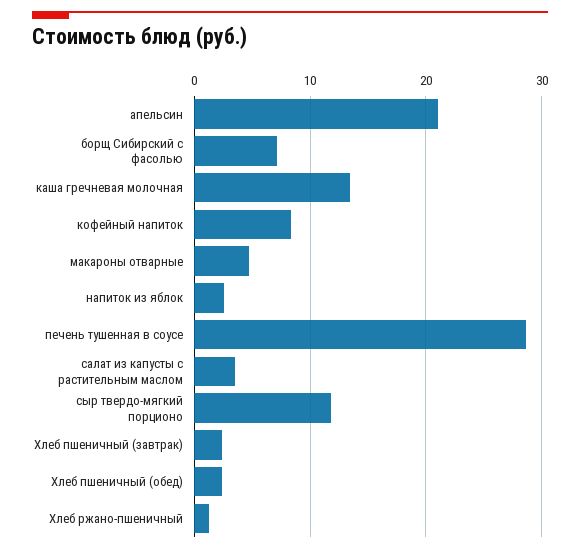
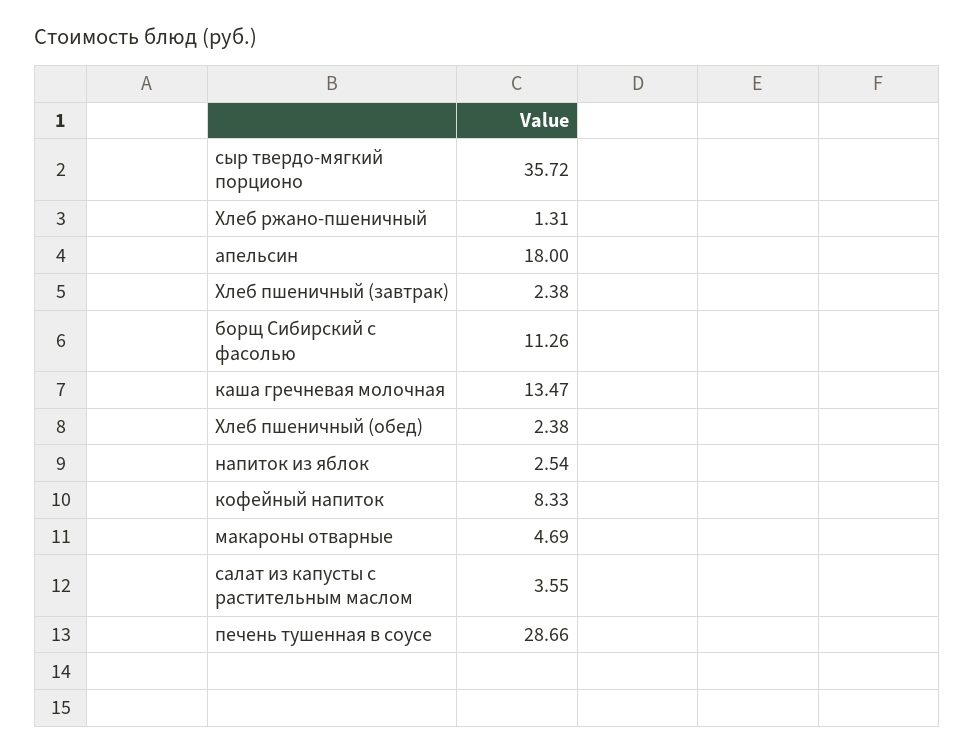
  {
-   "апельсин": 21,
+   "апельсин": 18,
-   "борщ Сибирский с фасолью": 7,
+   "борщ Сибирский с фасолью": 11.26,
    "каша гречневая молочная": 13.47,
    "кофейный напиток": 8.33,
    "макароны отварные": 4.69,
    "напиток из яблок": 2.54,
    "печень тушенная в соусе": 28.66,
    "салат из капусты с растительным маслом": 3.55,
-   "сыр твердо-мягкий порционо": 12,
+   "сыр твердо-мягкий порционо": 35.72,
    "Хлеб пшеничный (завтрак)": 2.38,
    "Хлеб пшеничный (обед)": 2.38,
    "Хлеб ржано-пшеничный": 1.31
  }

